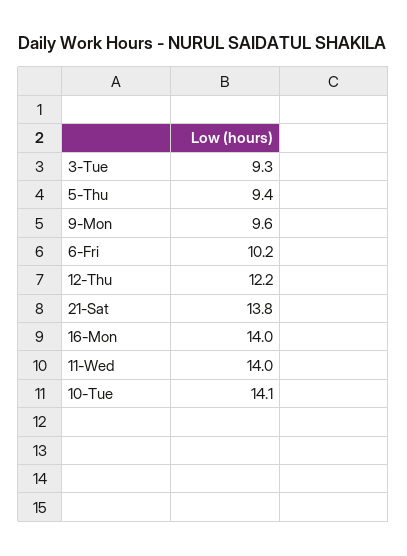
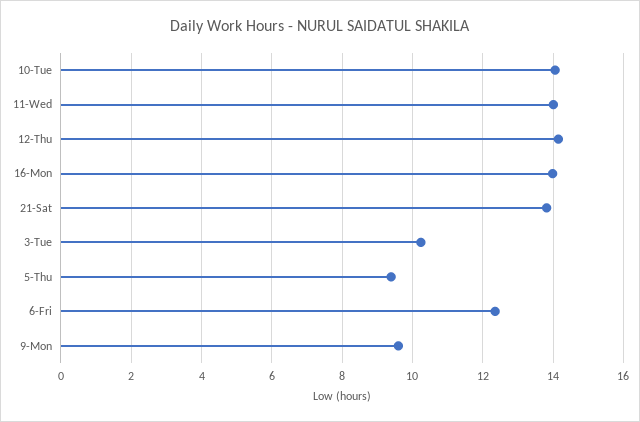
  {
-   "3-Tue": 9.3,
+   "3-Tue": 10.2,
    "5-Thu": 9.4,
    "9-Mon": 9.6,
-   "6-Fri": 10.2,
+   "6-Fri": 12.4,
-   "12-Thu": 12.2,
+   "12-Thu": 14.2,
    "21-Sat": 13.8,
    "16-Mon": 14,
    "11-Wed": 14,
    "10-Tue": 14.1
  }

